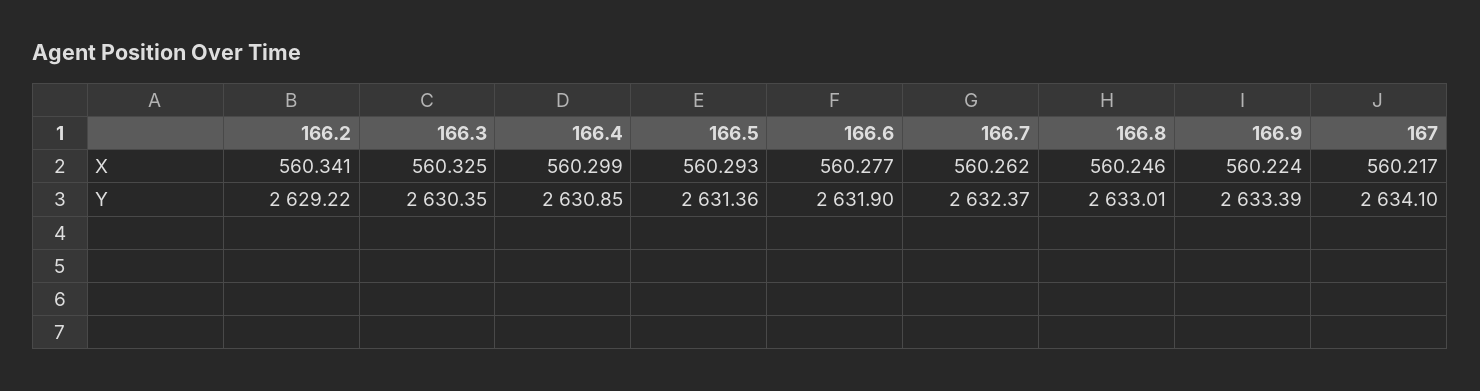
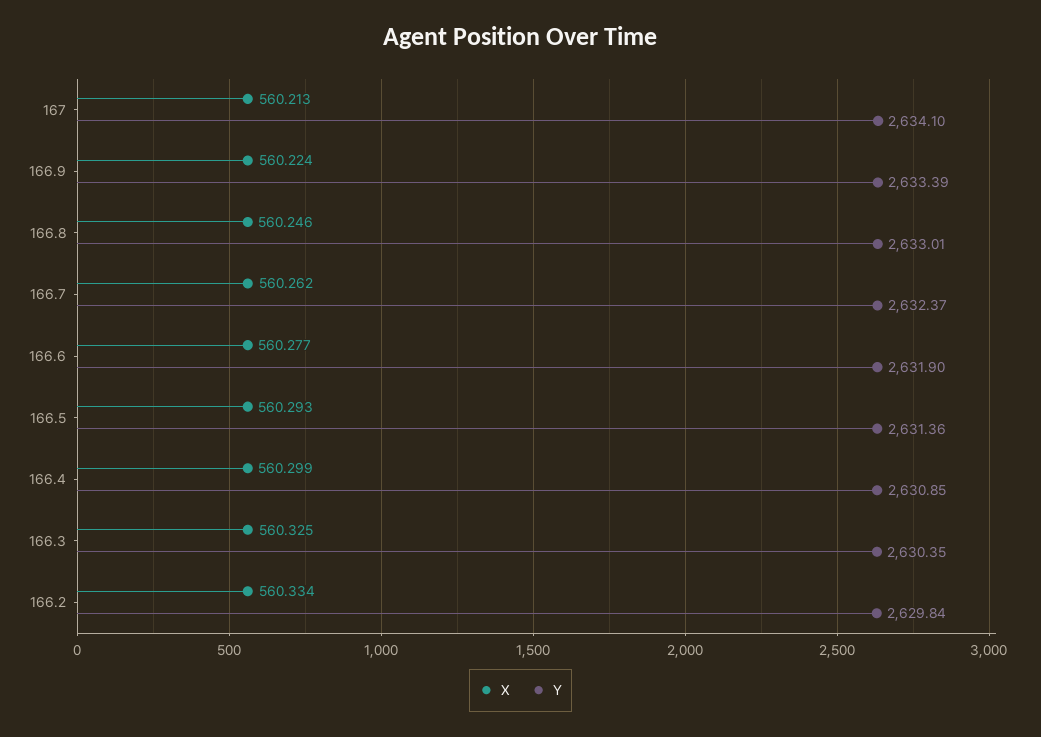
  {
    "X": {
-     "166.2": 560.341,
+     "166.2": 560.334,
      "166.3": 560.325,
      "166.4": 560.299,
      "166.5": 560.293,
      "166.6": 560.277,
      "166.7": 560.262,
      "166.8": 560.246,
      "166.9": 560.224,
-     "167": 560.217
+     "167": 560.213
    },
    "Y": {
-     "166.2": 2629.22,
+     "166.2": 2629.84,
      "166.3": 2630.35,
      "166.4": 2630.85,
      "166.5": 2631.36,
      "166.6": 2631.9,
      "166.7": 2632.37,
      "166.8": 2633.01,
      "166.9": 2633.39,
      "167": 2634.1
    }
  }

